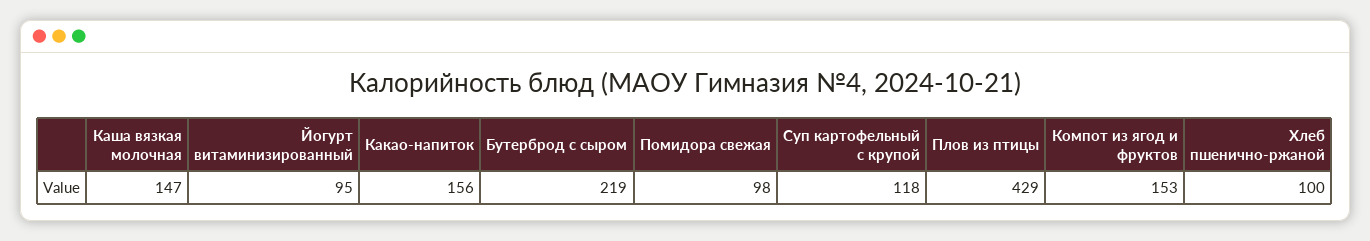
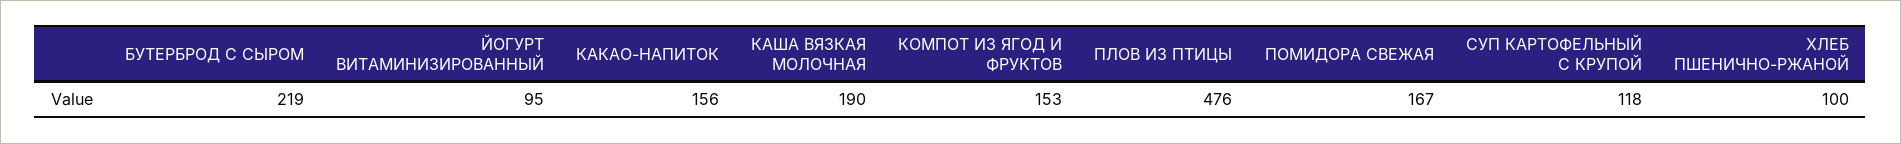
  {
-   "Каша вязкая молочная": 147,
+   "Каша вязкая молочная": 190,
    "Йогурт витаминизированный": 95,
    "Какао-напиток": 156,
    "Бутерброд с сыром": 219,
-   "Помидора свежая": 98,
+   "Помидора свежая": 167,
    "Суп картофельный с крупой": 118,
-   "Плов из птицы": 429,
+   "Плов из птицы": 476,
    "Компот из ягод и фруктов": 153,
    "Хлеб пшенично-ржаной": 100
  }

